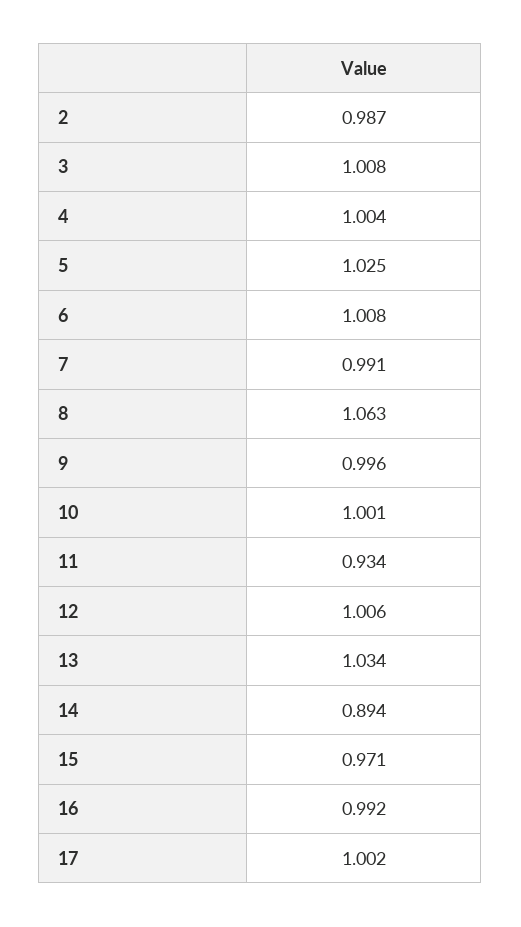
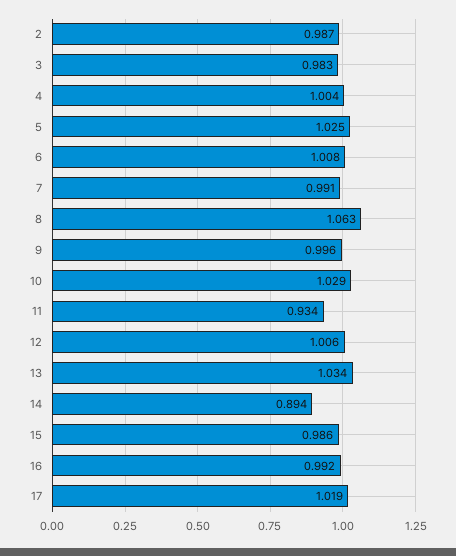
  {
    "2": 0.987,
-   "3": 1.008,
+   "3": 0.983,
    "4": 1.004,
    "5": 1.025,
    "6": 1.008,
    "7": 0.991,
    "8": 1.063,
    "9": 0.996,
-   "10": 1.001,
+   "10": 1.029,
    "11": 0.934,
    "12": 1.006,
    "13": 1.034,
    "14": 0.894,
-   "15": 0.971,
+   "15": 0.986,
    "16": 0.992,
-   "17": 1.002
+   "17": 1.019
  }

